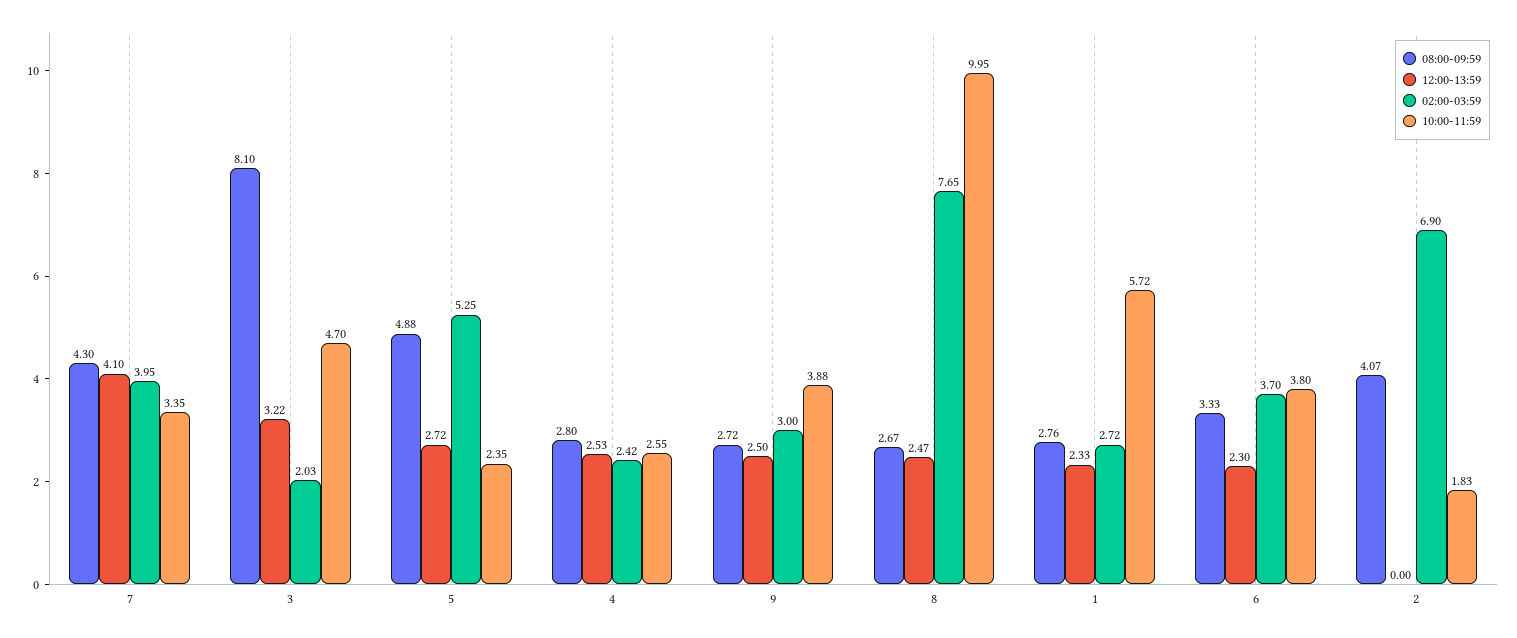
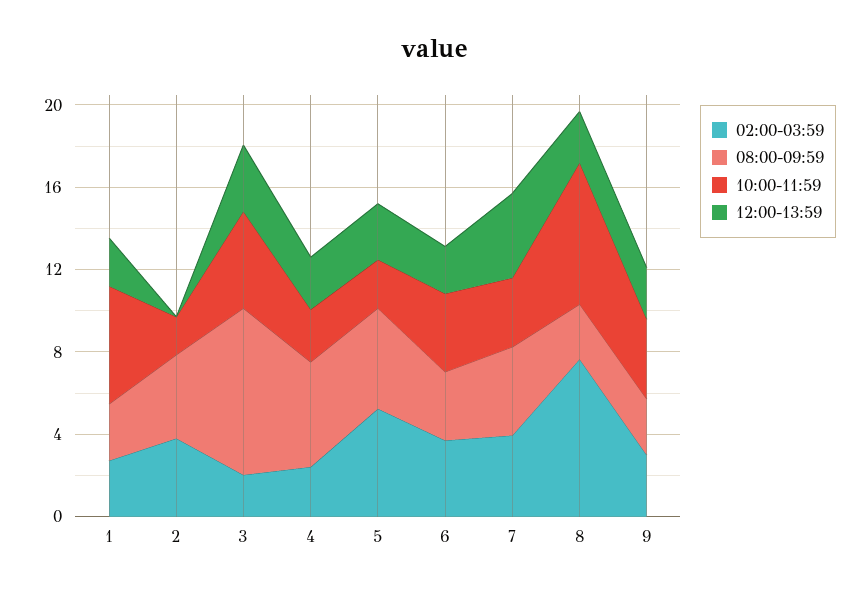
  {
    "08:00-09:59": {
      "7": 4.3,
      "3": 8.1,
      "5": 4.88,
-     "4": 2.8,
+     "4": 5,
      "9": 2.72,
      "8": 2.67,
      "1": 2.76,
      "6": 3.33,
      "2": 4.07
    },
    "12:00-13:59": {
      "7": 4.1,
      "3": 3.22,
      "5": 2.72,
      "4": 2.53,
      "9": 2.5,
      "8": 2.47,
      "1": 2.33,
      "6": 2.3,
      "2": 0
    },
    "02:00-03:59": {
      "7": 3.95,
      "3": 2.03,
      "5": 5.25,
      "4": 2.42,
      "9": 3,
      "8": 7.65,
      "1": 2.72,
      "6": 3.7,
-     "2": 6.9
+     "2": 4
    },
    "10:00-11:59": {
      "7": 3.35,
      "3": 4.7,
      "5": 2.35,
      "4": 2.55,
      "9": 3.88,
-     "8": 9.95,
+     "8": 7,
      "1": 5.72,
      "6": 3.8,
      "2": 1.83
    }
  }

